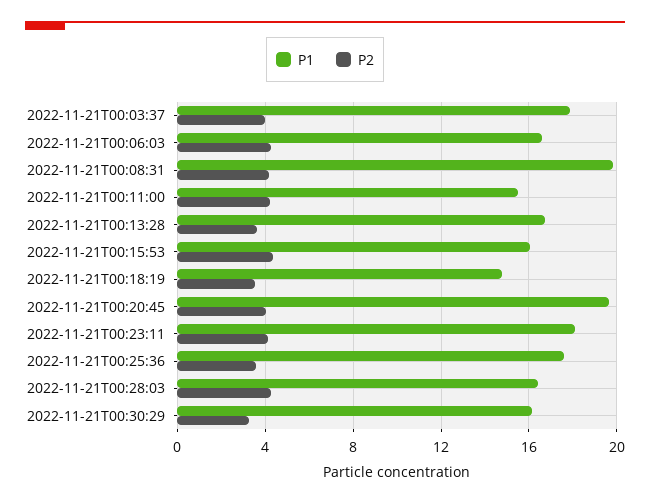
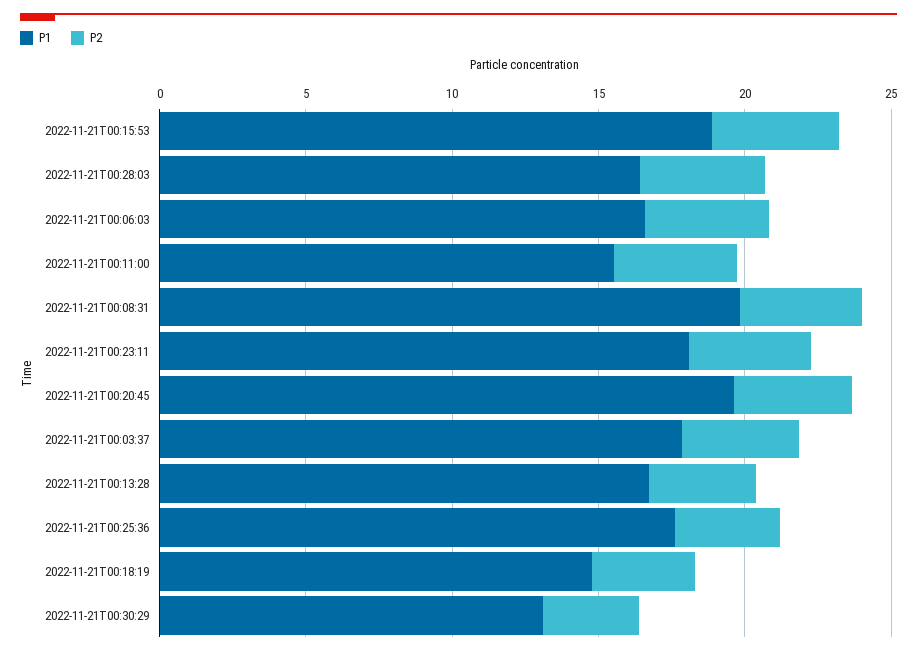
  {
    "P1": {
      "2022-11-21T00:03:37": 18,
      "2022-11-21T00:06:03": 16.5,
      "2022-11-21T00:08:31": 20,
      "2022-11-21T00:11:00": 15.5,
      "2022-11-21T00:13:28": 16.5,
-     "2022-11-21T00:15:53": 16,
+     "2022-11-21T00:15:53": 19,
      "2022-11-21T00:18:19": 15,
      "2022-11-21T00:20:45": 19.5,
      "2022-11-21T00:23:11": 18,
      "2022-11-21T00:25:36": 17.5,
      "2022-11-21T00:28:03": 16.5,
-     "2022-11-21T00:30:29": 16
+     "2022-11-21T00:30:29": 13
    },
    "P2": {
      "2022-11-21T00:03:37": 4,
      "2022-11-21T00:06:03": 4.5,
      "2022-11-21T00:08:31": 4,
      "2022-11-21T00:11:00": 4,
      "2022-11-21T00:13:28": 3.5,
      "2022-11-21T00:15:53": 4.5,
      "2022-11-21T00:18:19": 3.5,
      "2022-11-21T00:20:45": 4,
      "2022-11-21T00:23:11": 4,
      "2022-11-21T00:25:36": 3.5,
      "2022-11-21T00:28:03": 4.5,
      "2022-11-21T00:30:29": 3.5
    }
  }

